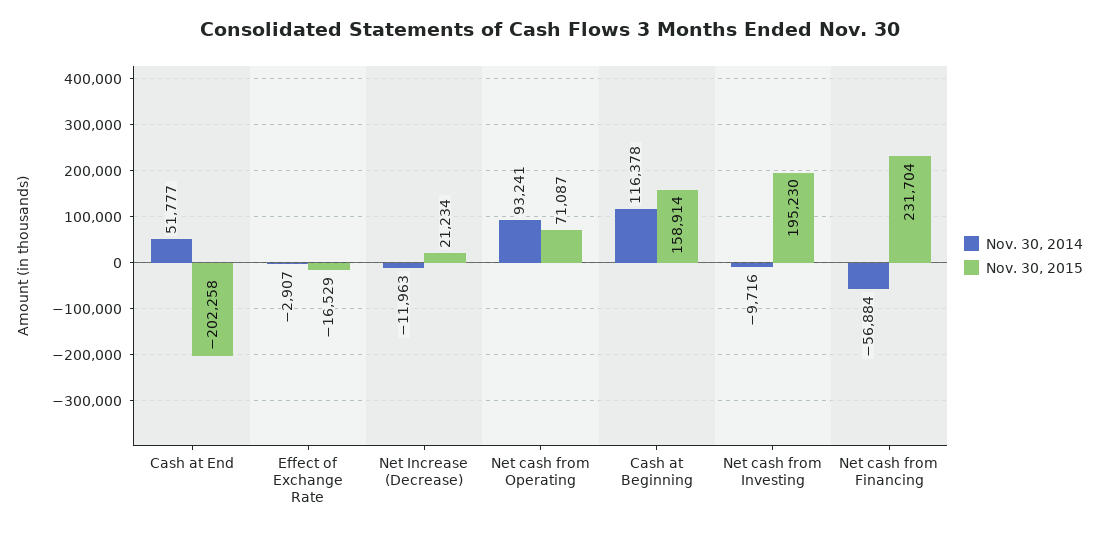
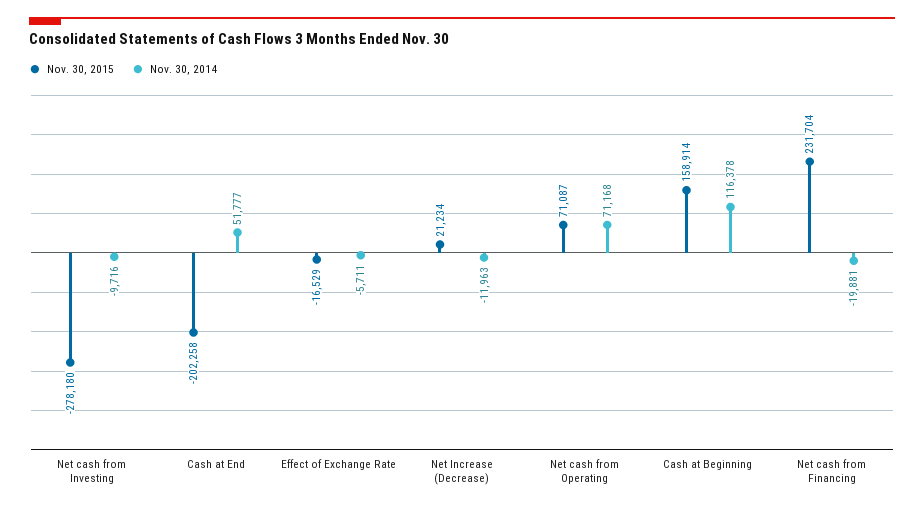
  {
    "Nov. 30, 2014": {
      "Cash at End": 51777,
-     "Effect of Exchange Rate": -2907,
+     "Effect of Exchange Rate": -5711,
      "Net Increase (Decrease)": -11963,
-     "Net cash from Operating": 93241,
+     "Net cash from Operating": 71168,
      "Cash at Beginning": 116378,
      "Net cash from Investing": -9716,
-     "Net cash from Financing": -56884
+     "Net cash from Financing": -19881
    },
    "Nov. 30, 2015": {
      "Cash at End": -202258,
      "Effect of Exchange Rate": -16529,
      "Net Increase (Decrease)": 21234,
      "Net cash from Operating": 71087,
      "Cash at Beginning": 158914,
-     "Net cash from Investing": 195230,
+     "Net cash from Investing": -278180,
      "Net cash from Financing": 231704
    }
  }

